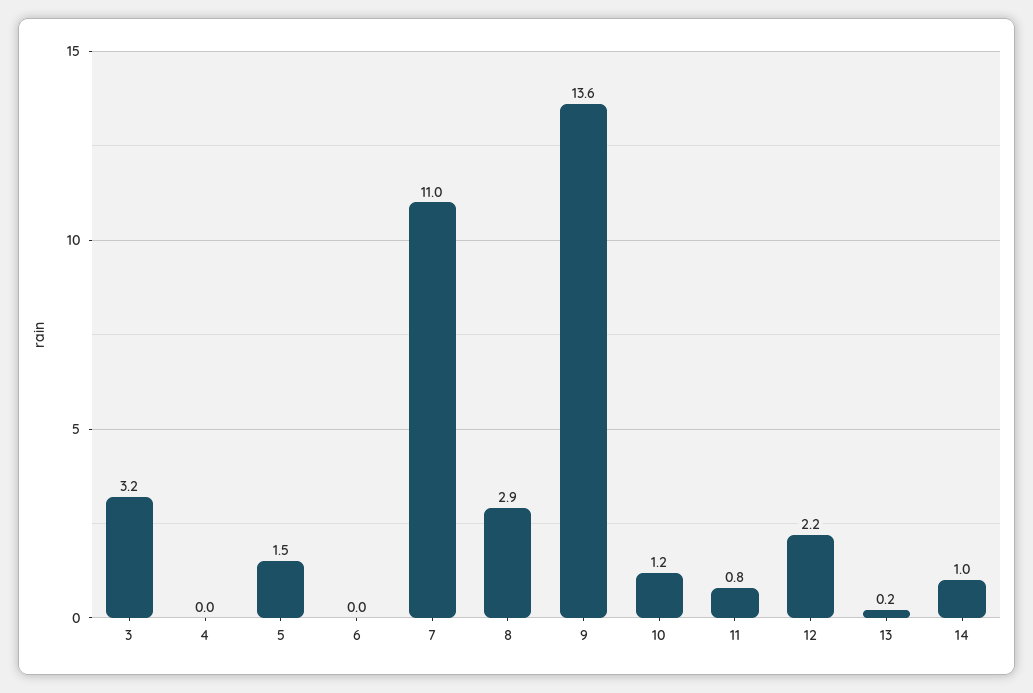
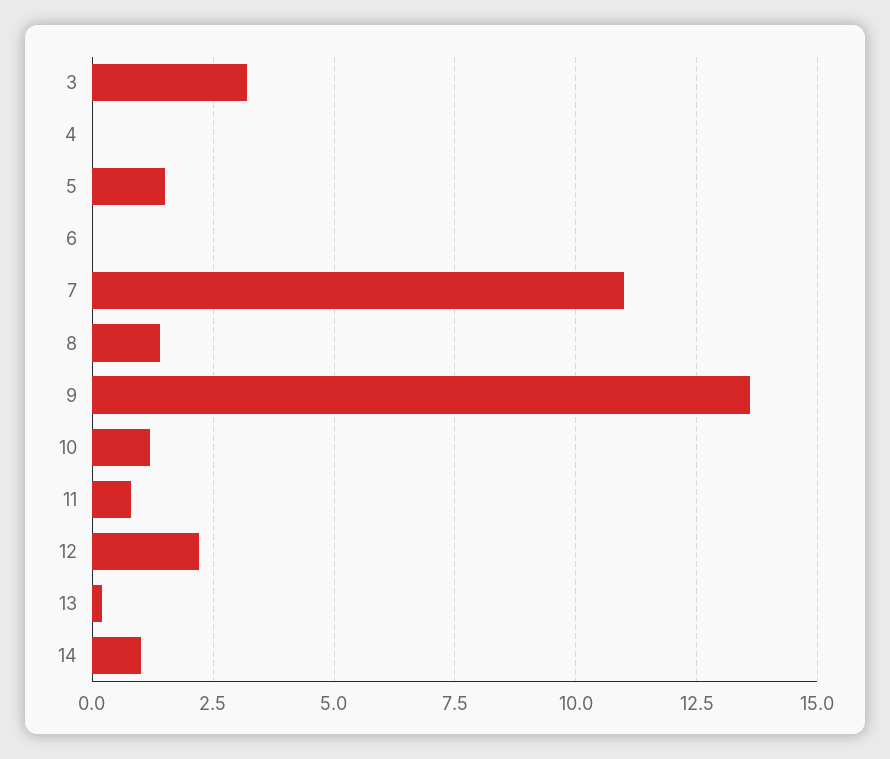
  {
    "3": 3.2,
    "4": 0,
    "5": 1.5,
    "6": 0,
    "7": 11,
-   "8": 2.9,
+   "8": 1.5,
    "9": 13.6,
    "10": 1.2,
    "11": 0.8,
    "12": 2.2,
    "13": 0.2,
    "14": 1
  }

